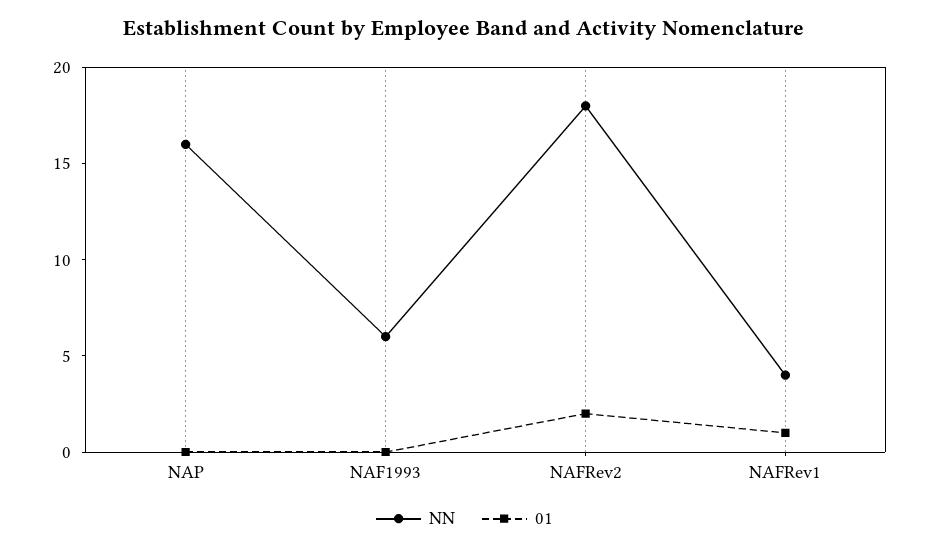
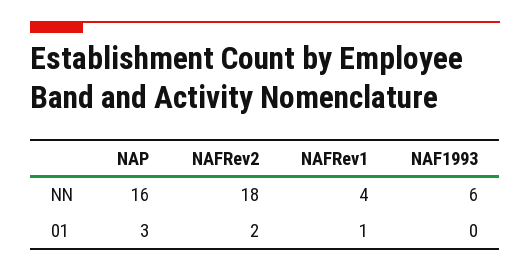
  {
    "NN": {
      "NAP": 16,
      "NAF1993": 6,
      "NAFRev2": 18,
      "NAFRev1": 4
    },
    "01": {
-     "NAP": 0,
+     "NAP": 3,
      "NAF1993": 0,
      "NAFRev2": 2,
      "NAFRev1": 1
    }
  }

